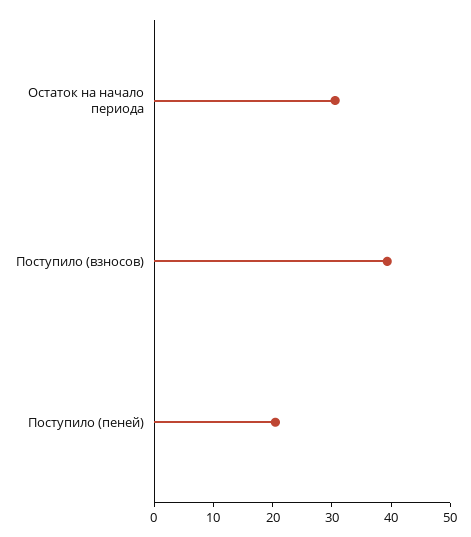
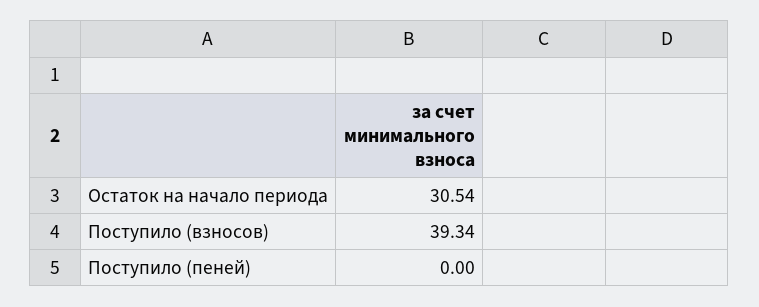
  {
    "Остаток на начало периода": 30.54,
    "Поступило (взносов)": 39.34,
-   "Поступило (пеней)": 20
+   "Поступило (пеней)": 0
  }

